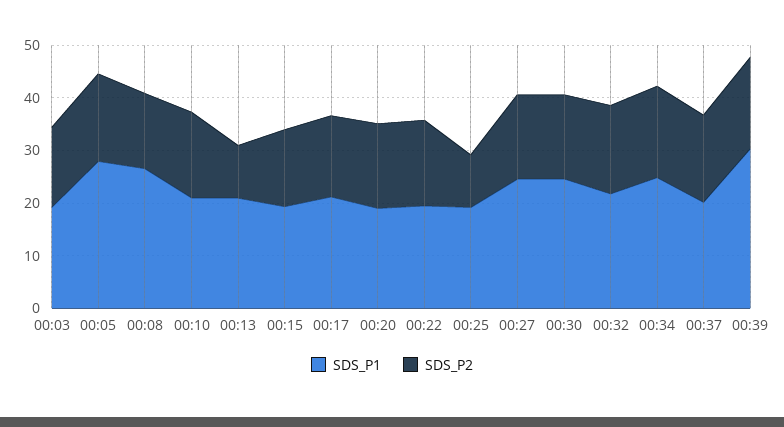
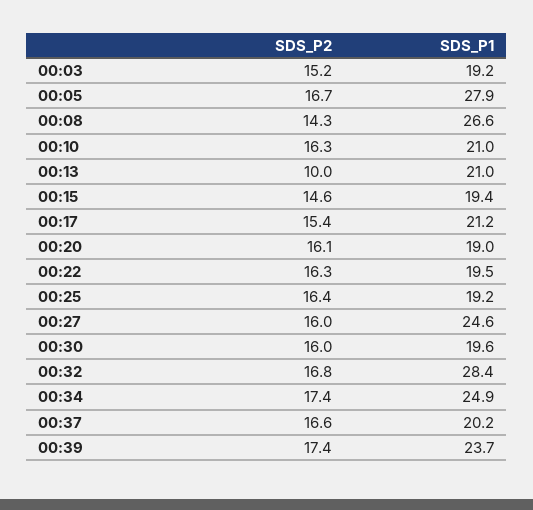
  {
    "SDS_P1": {
      "00:03": 19.2,
      "00:05": 27.9,
      "00:08": 26.6,
      "00:10": 21,
      "00:13": 21,
      "00:15": 19.4,
      "00:17": 21.2,
      "00:20": 19,
      "00:22": 19.5,
      "00:25": 19.2,
      "00:27": 24.6,
-     "00:30": 24,
+     "00:30": 19.6,
-     "00:32": 22,
+     "00:32": 28.4,
      "00:34": 24.9,
      "00:37": 20.2,
-     "00:39": 30
+     "00:39": 23.7
    },
    "SDS_P2": {
      "00:03": 15.2,
      "00:05": 16.7,
      "00:08": 14.3,
      "00:10": 16.3,
      "00:13": 10,
      "00:15": 14.6,
      "00:17": 15.4,
      "00:20": 16.1,
      "00:22": 16.3,
-     "00:25": 10,
+     "00:25": 16.4,
      "00:27": 16,
      "00:30": 16,
      "00:32": 16.8,
      "00:34": 17.4,
      "00:37": 16.6,
      "00:39": 17.4
    }
  }

